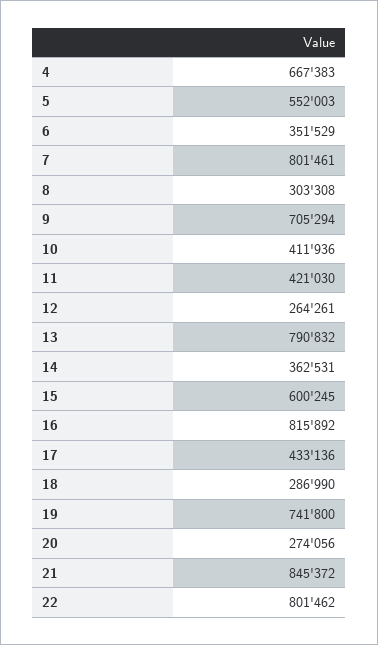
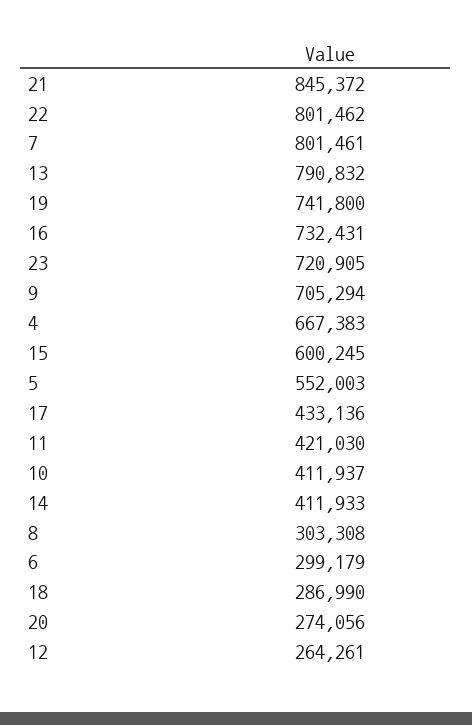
  {
    "4": 667383,
    "5": 552003,
-   "6": 351529,
+   "6": 299179,
    "7": 801461,
    "8": 303308,
    "9": 705294,
-   "10": 411936,
+   "10": 411937,
    "11": 421030,
    "12": 264261,
    "13": 790832,
-   "14": 362531,
+   "14": 411933,
    "15": 600245,
-   "16": 815892,
+   "16": 732431,
    "17": 433136,
    "18": 286990,
    "19": 741800,
    "20": 274056,
    "21": 845372,
-   "22": 801462
+   "22": 801462,
+   "23": 720905
  }

